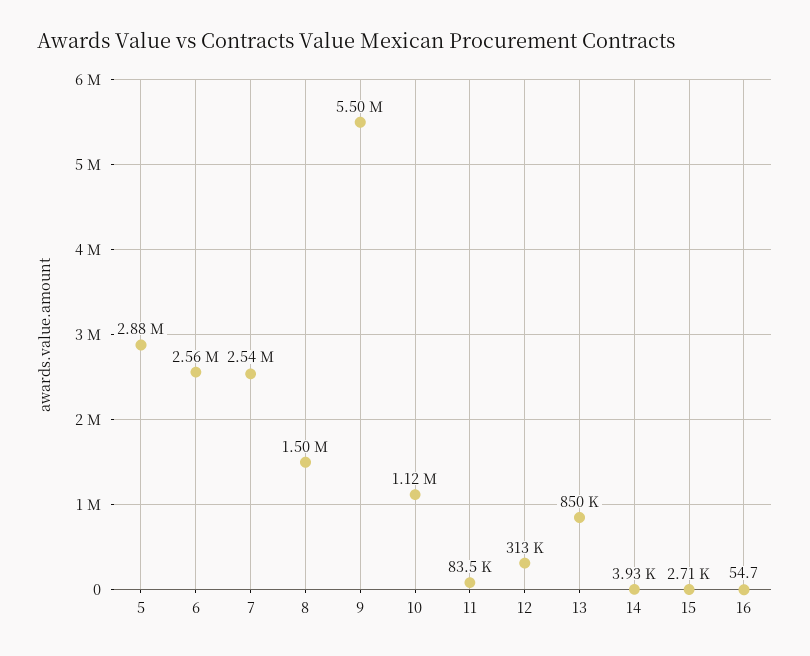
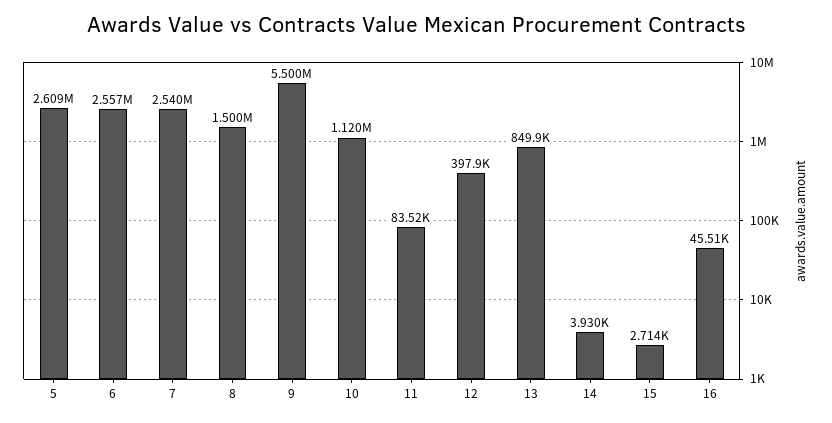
  {
-   "5": 2880000,
+   "5": 2609000,
    "6": 2557000,
    "7": 2540000,
    "8": 1500000,
    "9": 5500000,
    "10": 1120000,
    "11": 83520,
-   "12": 313000,
+   "12": 397900,
    "13": 849900,
    "14": 3930,
    "15": 2714,
-   "16": 54.7
+   "16": 45510
  }

